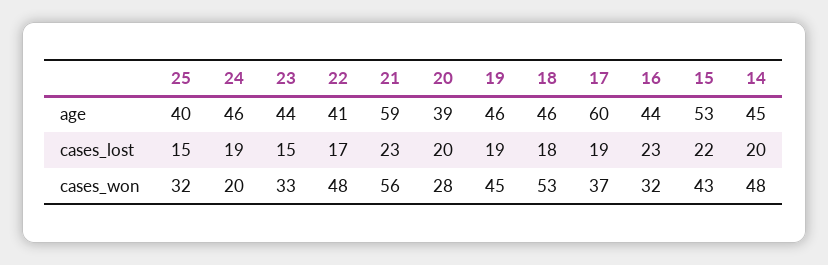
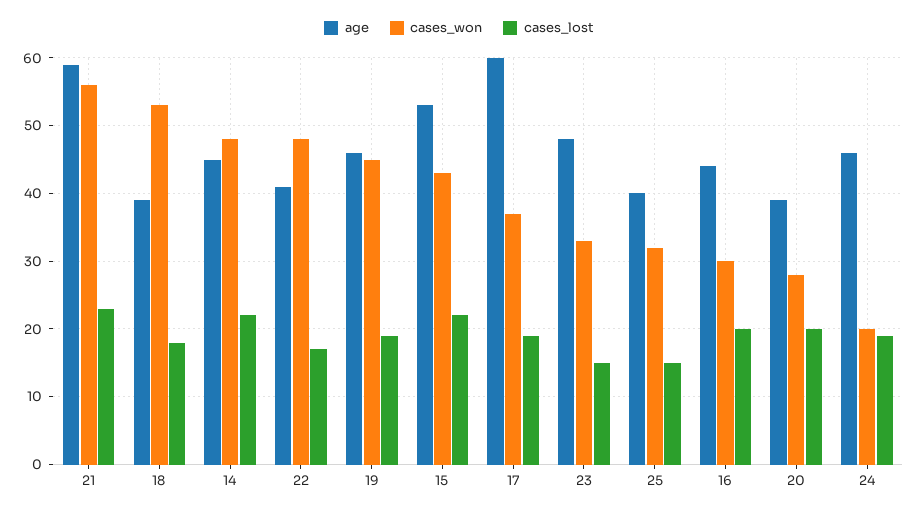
  {
    "age": {
      "25": 40,
      "24": 46,
-     "23": 44,
+     "23": 48,
      "22": 41,
      "21": 59,
      "20": 39,
      "19": 46,
-     "18": 46,
+     "18": 39,
      "17": 60,
      "16": 44,
      "15": 53,
      "14": 45
    },
    "cases_lost": {
      "25": 15,
      "24": 19,
      "23": 15,
      "22": 17,
      "21": 23,
      "20": 20,
      "19": 19,
      "18": 18,
      "17": 19,
-     "16": 23,
+     "16": 20,
      "15": 22,
-     "14": 20
+     "14": 22
    },
    "cases_won": {
      "25": 32,
      "24": 20,
      "23": 33,
      "22": 48,
      "21": 56,
      "20": 28,
      "19": 45,
      "18": 53,
      "17": 37,
-     "16": 32,
+     "16": 30,
      "15": 43,
      "14": 48
    }
  }

